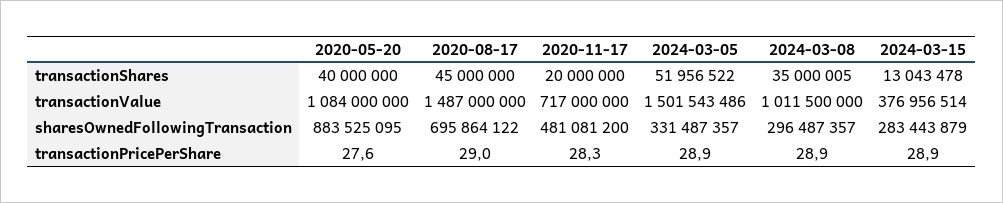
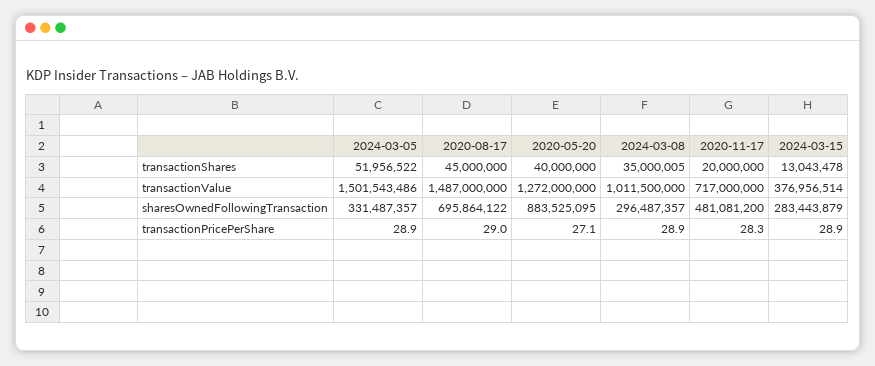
  {
    "2020-05-20": {
      "transactionShares": 40000000,
-     "transactionValue": 1084000000,
+     "transactionValue": 1272000000,
      "sharesOwnedFollowingTransaction": 883525095,
-     "transactionPricePerShare": 27.6
+     "transactionPricePerShare": 27.1
    },
    "2020-08-17": {
      "transactionShares": 45000000,
      "transactionValue": 1487000000,
      "sharesOwnedFollowingTransaction": 695864122,
      "transactionPricePerShare": 29
    },
    "2020-11-17": {
      "transactionShares": 20000000,
      "transactionValue": 717000000,
      "sharesOwnedFollowingTransaction": 481081200,
      "transactionPricePerShare": 28.3
    },
    "2024-03-05": {
      "transactionShares": 51956522,
      "transactionValue": 1501543486,
      "sharesOwnedFollowingTransaction": 331487357,
      "transactionPricePerShare": 28.9
    },
    "2024-03-08": {
      "transactionShares": 35000005,
      "transactionValue": 1011500000,
      "sharesOwnedFollowingTransaction": 296487357,
      "transactionPricePerShare": 28.9
    },
    "2024-03-15": {
      "transactionShares": 13043478,
      "transactionValue": 376956514,
      "sharesOwnedFollowingTransaction": 283443879,
      "transactionPricePerShare": 28.9
    }
  }

